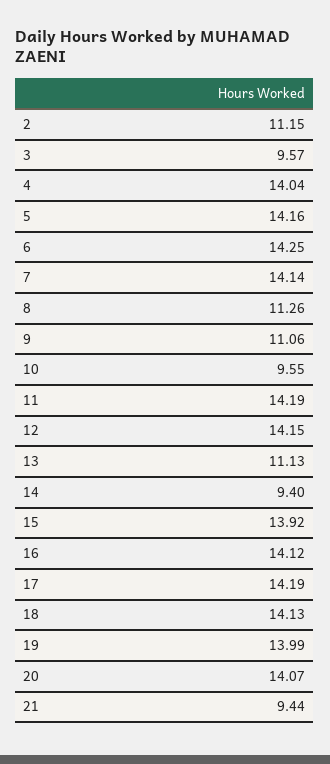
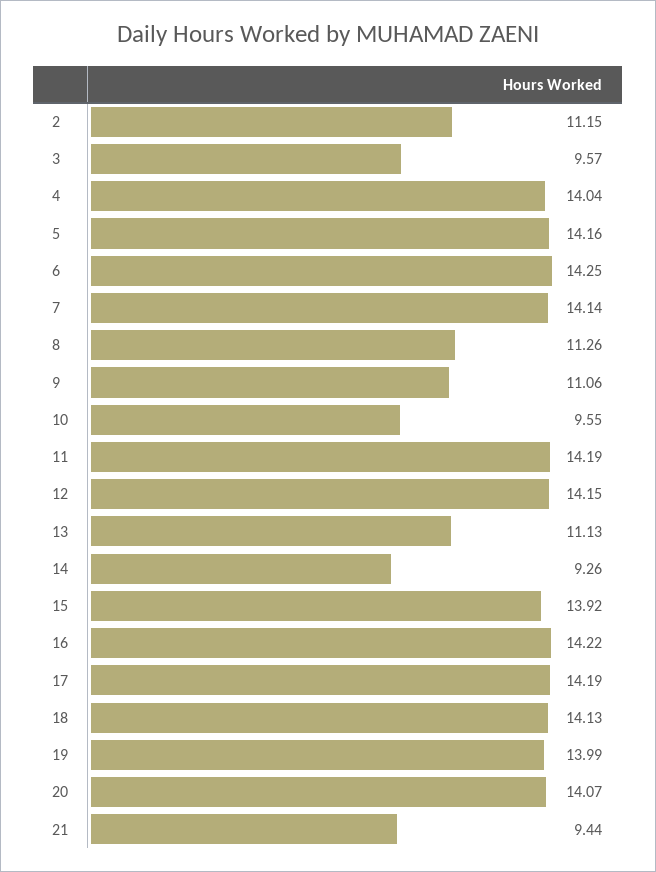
  {
    "2": 11.15,
    "3": 9.57,
    "4": 14.04,
    "5": 14.16,
    "6": 14.25,
    "7": 14.14,
    "8": 11.26,
    "9": 11.06,
    "10": 9.55,
    "11": 14.19,
    "12": 14.15,
    "13": 11.13,
-   "14": 9.4,
+   "14": 9.26,
    "15": 13.92,
-   "16": 14.12,
+   "16": 14.22,
    "17": 14.19,
    "18": 14.13,
    "19": 13.99,
    "20": 14.07,
    "21": 9.44
  }

